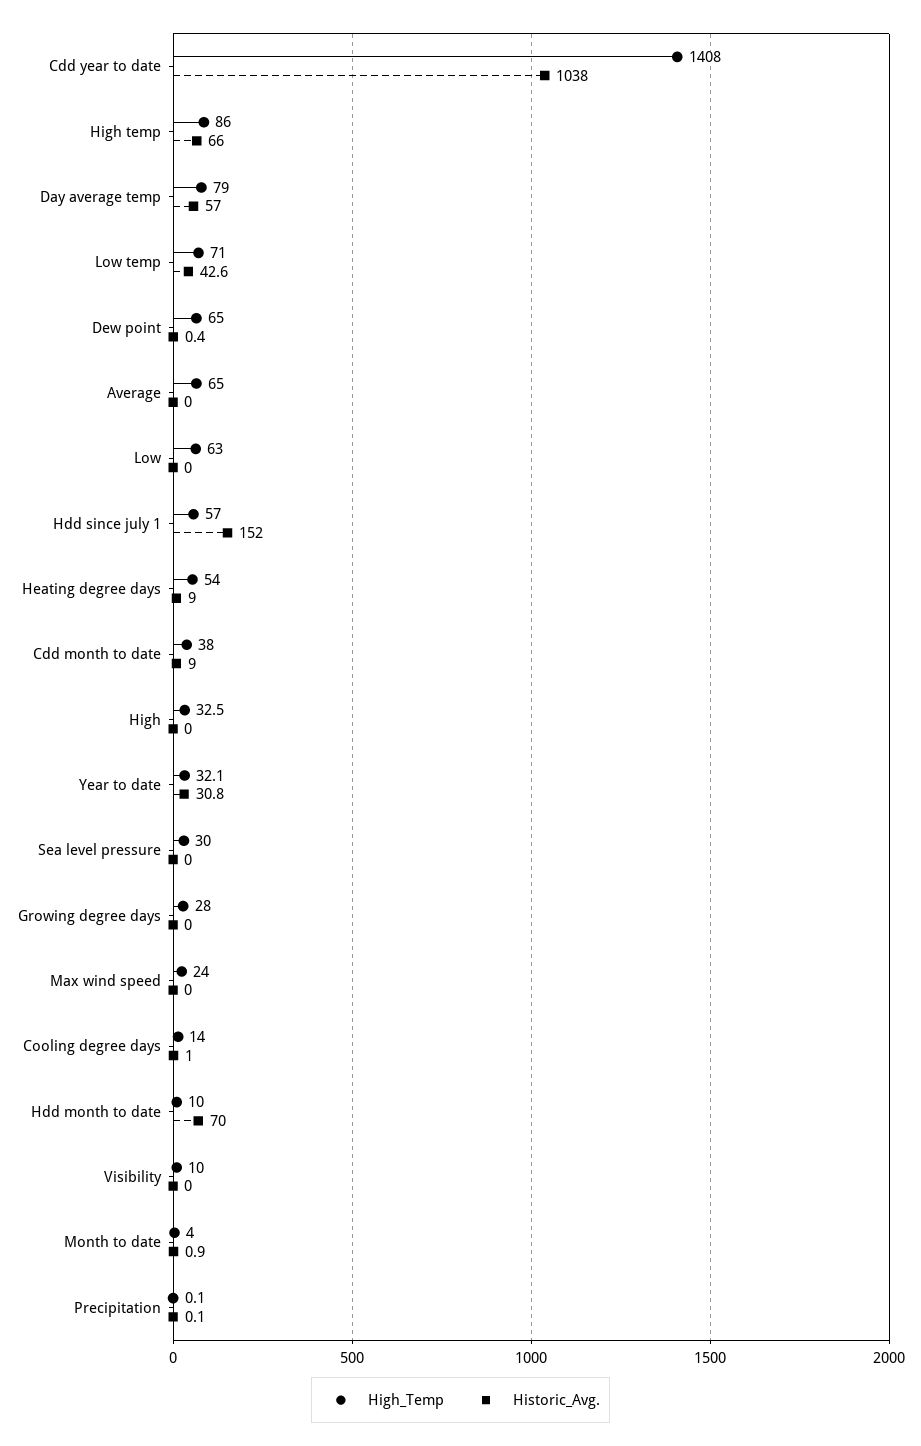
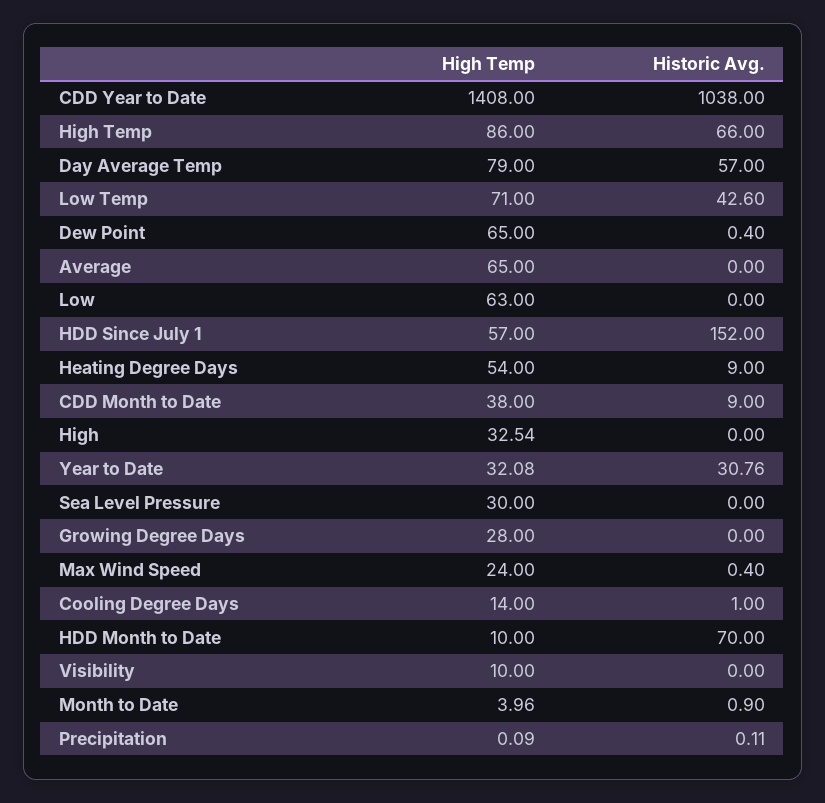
  {
    "High_Temp": {
      "Cdd year to date": 1408,
      "High temp": 86,
      "Day average temp": 79,
      "Low temp": 71,
      "Dew point": 65,
      "Average": 65,
      "Low": 63,
      "Hdd since july 1": 57,
      "Heating degree days": 54,
      "Cdd month to date": 38,
      "High": 32.54,
      "Year to date": 32.08,
      "Sea level pressure": 30,
      "Growing degree days": 28,
      "Max wind speed": 24,
      "Cooling degree days": 14,
      "Hdd month to date": 10,
      "Visibility": 10,
      "Month to date": 3.96,
      "Precipitation": 0.09
    },
    "Historic_Avg.": {
      "Cdd year to date": 1038,
      "High temp": 66,
      "Day average temp": 57,
      "Low temp": 42.6,
      "Dew point": 0.4,
      "Average": 0,
      "Low": 0,
      "Hdd since july 1": 152,
      "Heating degree days": 9,
      "Cdd month to date": 9,
      "High": 0,
      "Year to date": 30.76,
      "Sea level pressure": 0,
      "Growing degree days": 0,
-     "Max wind speed": 0,
+     "Max wind speed": 0.4,
      "Cooling degree days": 1,
      "Hdd month to date": 70,
      "Visibility": 0,
      "Month to date": 0.9,
      "Precipitation": 0.11
    }
  }

